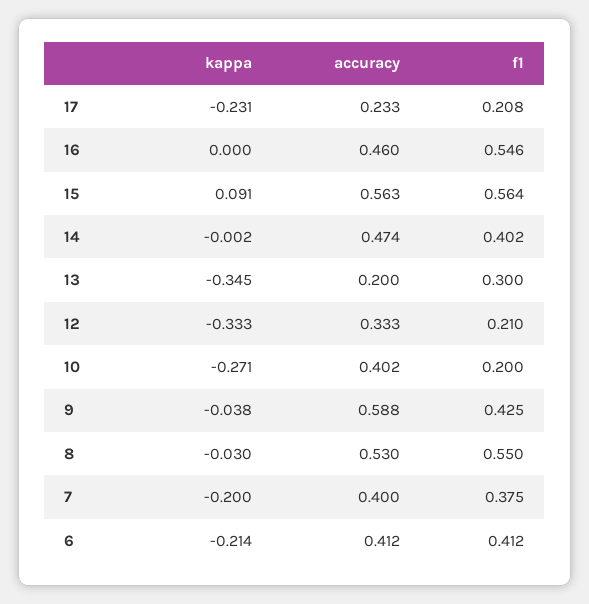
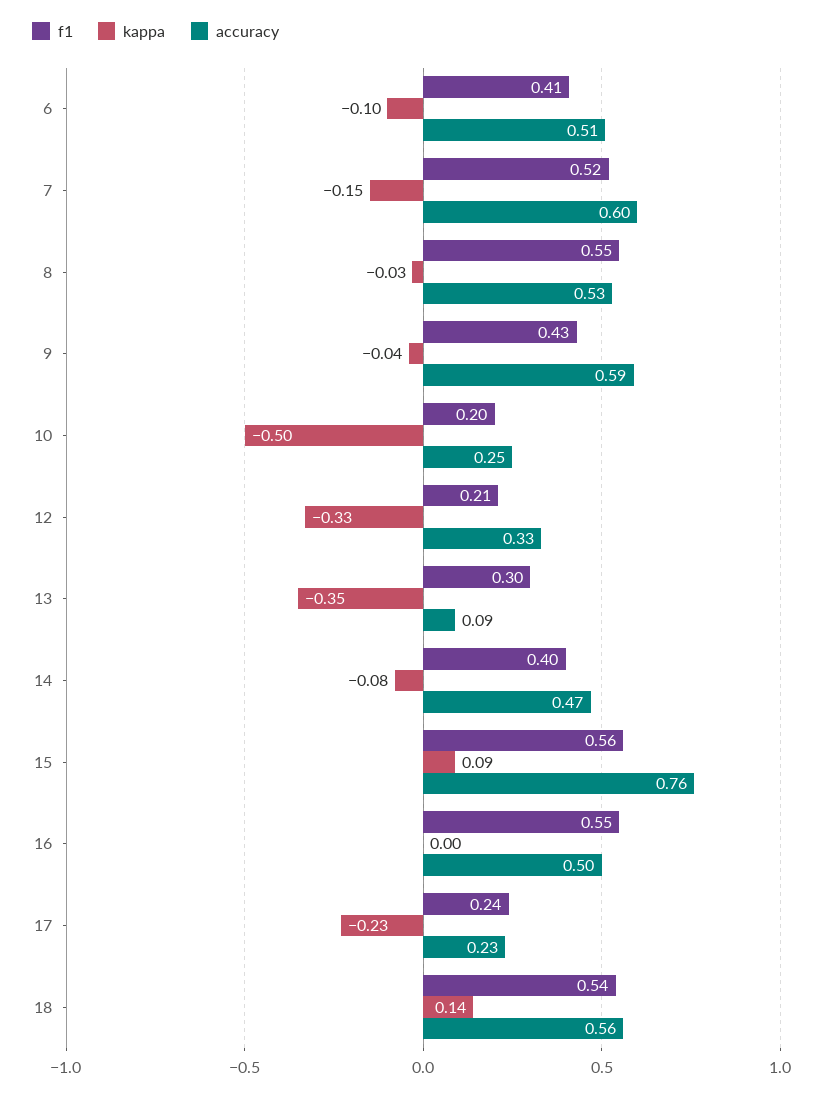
  {
    "kappa": {
      "17": -0.231,
      "16": 0,
      "15": 0.091,
-     "14": -0.002,
+     "14": -0.08,
      "13": -0.345,
      "12": -0.333,
-     "10": -0.271,
+     "10": -0.5,
      "9": -0.038,
      "8": -0.03,
-     "7": -0.2,
+     "7": -0.15,
-     "6": -0.214
+     "6": -0.1,
+     "18": 0.14
    },
    "accuracy": {
      "17": 0.233,
-     "16": 0.46,
+     "16": 0.5,
-     "15": 0.563,
+     "15": 0.76,
      "14": 0.474,
-     "13": 0.2,
+     "13": 0.09,
      "12": 0.333,
-     "10": 0.402,
+     "10": 0.25,
      "9": 0.588,
      "8": 0.53,
-     "7": 0.4,
+     "7": 0.6,
-     "6": 0.412
+     "6": 0.51,
+     "18": 0.56
    },
    "f1": {
-     "17": 0.208,
+     "17": 0.24,
      "16": 0.546,
      "15": 0.564,
      "14": 0.402,
      "13": 0.3,
      "12": 0.21,
      "10": 0.2,
      "9": 0.425,
      "8": 0.55,
-     "7": 0.375,
+     "7": 0.52,
-     "6": 0.412
+     "6": 0.412,
+     "18": 0.54
    }
  }

